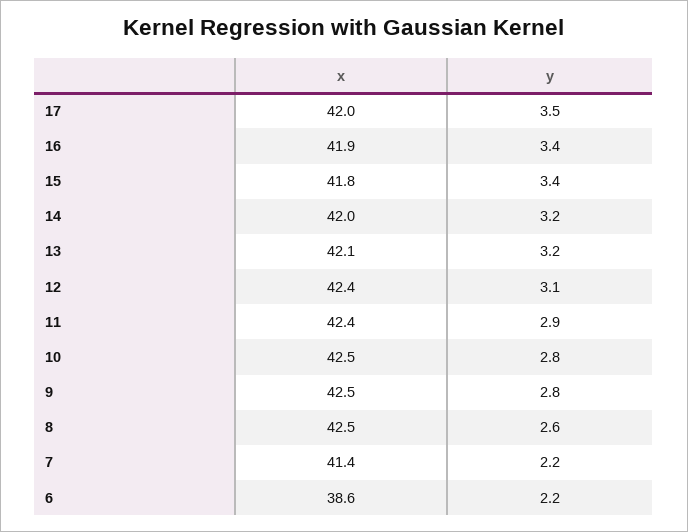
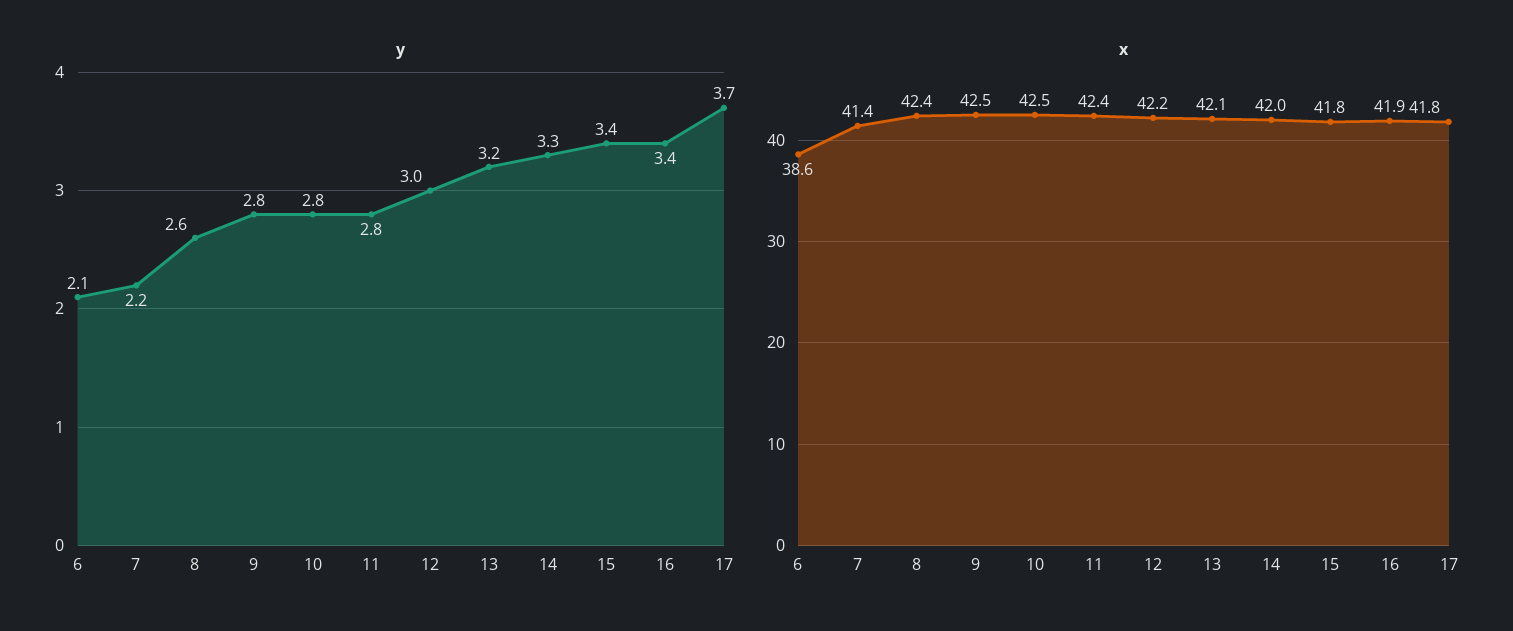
  {
    "x": {
-     "17": 42,
+     "17": 41.8,
      "16": 41.9,
      "15": 41.8,
      "14": 42,
      "13": 42.1,
-     "12": 42.4,
+     "12": 42.2,
      "11": 42.4,
      "10": 42.5,
      "9": 42.5,
-     "8": 42.5,
+     "8": 42.4,
      "7": 41.4,
      "6": 38.6
    },
    "y": {
-     "17": 3.5,
+     "17": 3.7,
      "16": 3.4,
      "15": 3.4,
-     "14": 3.2,
+     "14": 3.3,
      "13": 3.2,
-     "12": 3.1,
+     "12": 3,
-     "11": 2.9,
+     "11": 2.8,
      "10": 2.8,
      "9": 2.8,
      "8": 2.6,
      "7": 2.2,
-     "6": 2.2
+     "6": 2.1
    }
  }

